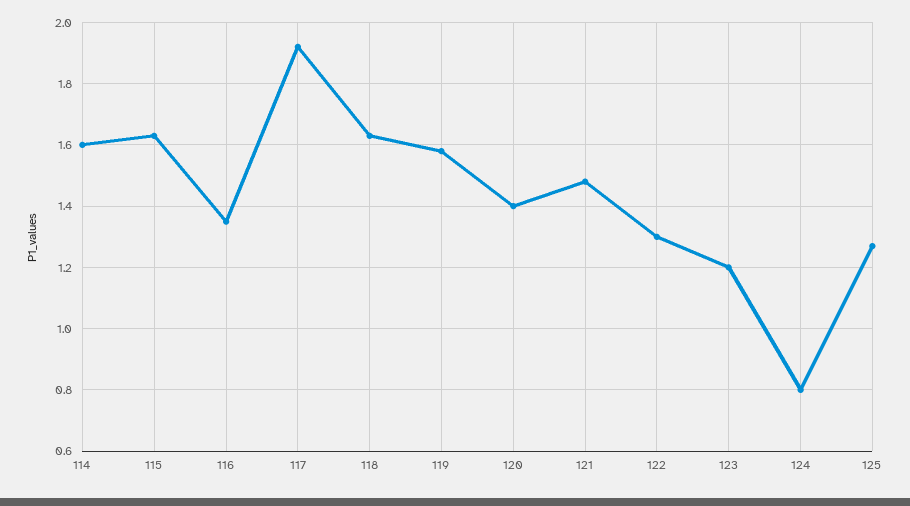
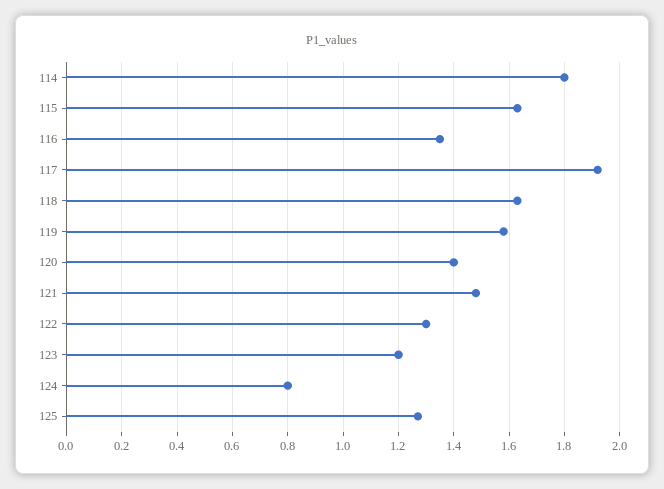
  {
-   "114": 1.6,
+   "114": 1.8,
    "115": 1.65,
    "116": 1.35,
    "117": 1.9,
    "118": 1.65,
    "119": 1.6,
    "120": 1.4,
    "121": 1.5,
    "122": 1.3,
    "123": 1.2,
    "124": 0.8,
    "125": 1.25
  }

